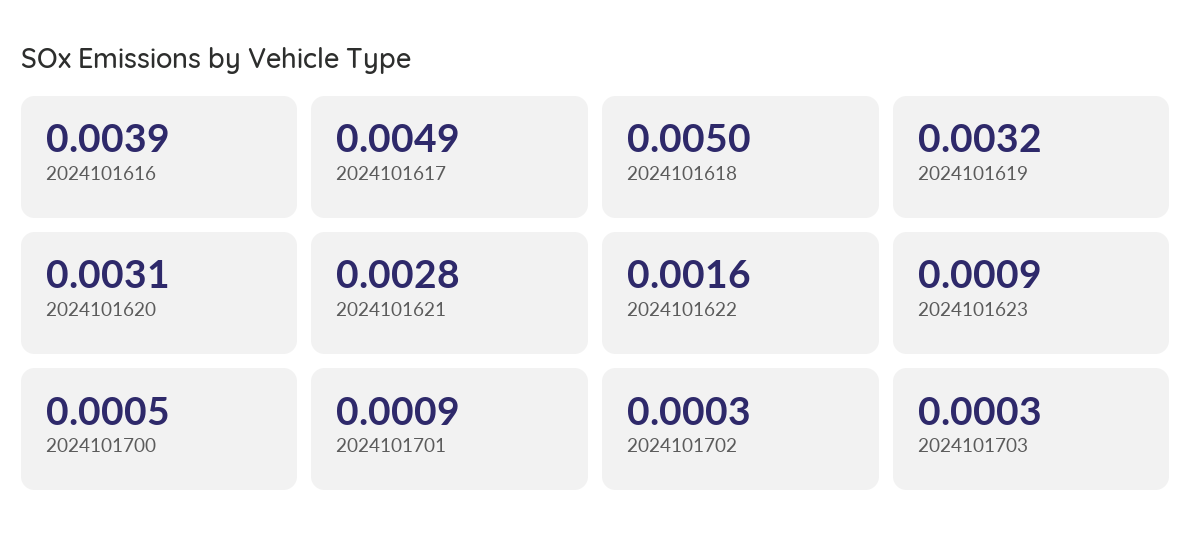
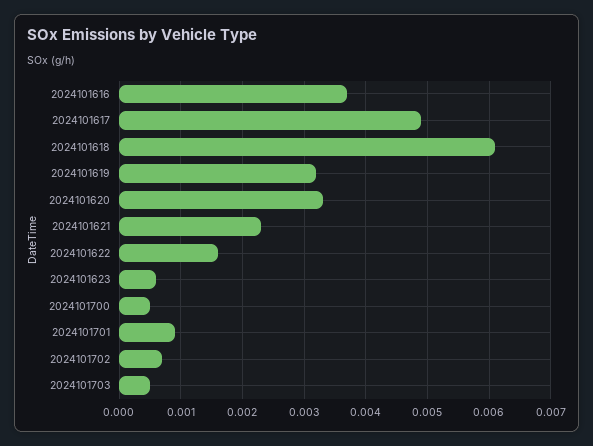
  {
-   "2024101616": 0.0039,
+   "2024101616": 0.0037,
    "2024101617": 0.0049,
-   "2024101618": 0.005,
+   "2024101618": 0.0061,
    "2024101619": 0.0032,
-   "2024101620": 0.0031,
+   "2024101620": 0.0033,
-   "2024101621": 0.0028,
+   "2024101621": 0.0023,
    "2024101622": 0.0016,
-   "2024101623": 0.0009,
+   "2024101623": 0.0006,
    "2024101700": 0.0005,
    "2024101701": 0.0009,
-   "2024101702": 0.0003,
+   "2024101702": 0.0007,
-   "2024101703": 0.0003
+   "2024101703": 0.0005
  }

